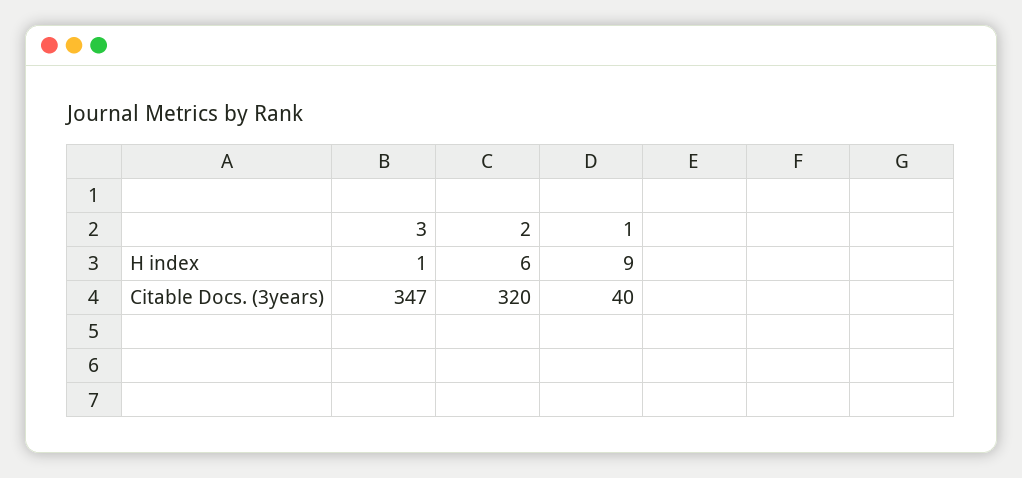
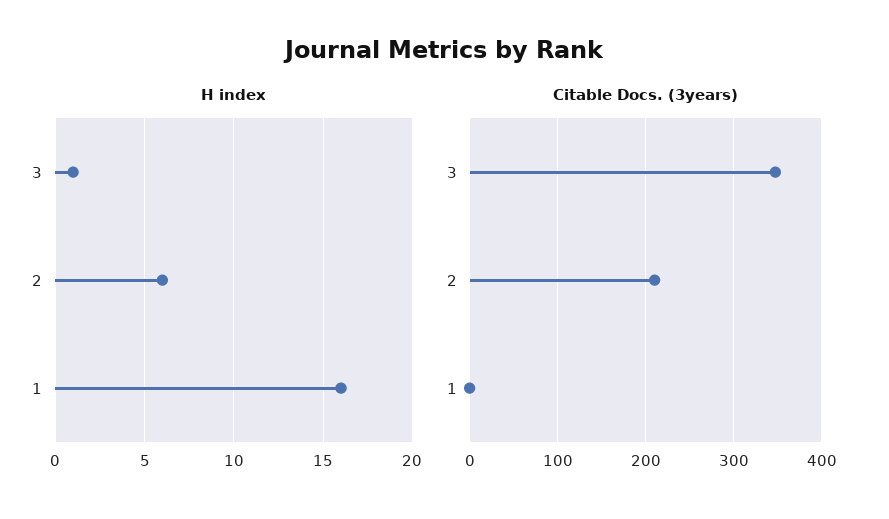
  {
    "H index": {
      "3": 1,
      "2": 6,
-     "1": 9
+     "1": 16
    },
    "Citable Docs. (3years)": {
      "3": 347,
-     "2": 320,
+     "2": 210,
-     "1": 40
+     "1": 0
    }
  }

